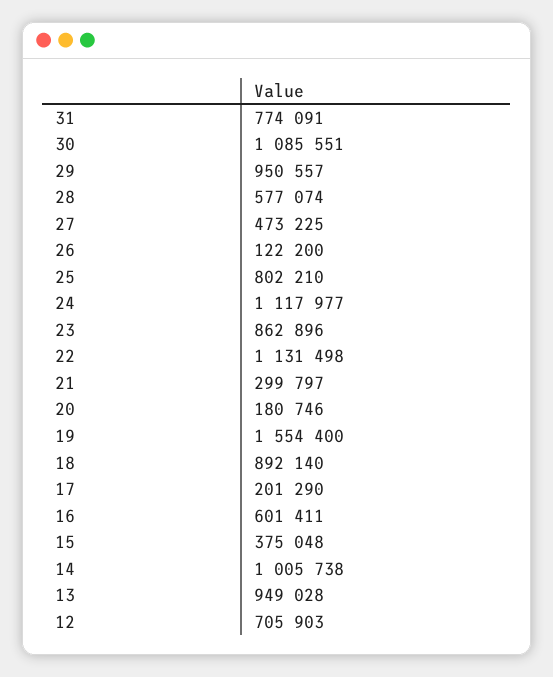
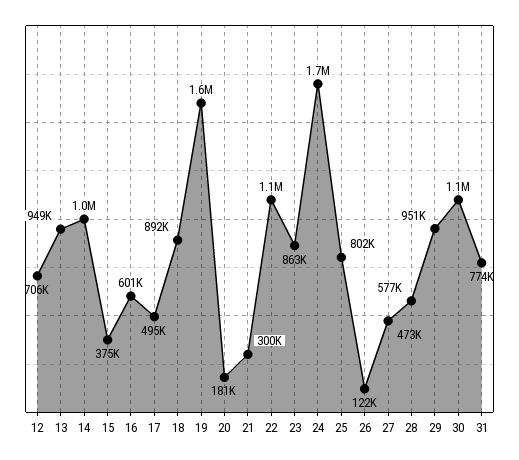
  {
    "31": 774091,
    "30": 1085551,
    "29": 950557,
    "28": 577074,
    "27": 473225,
    "26": 122200,
    "25": 802210,
-   "24": 1117977,
+   "24": 1700000,
    "23": 862896,
    "22": 1131498,
    "21": 299797,
    "20": 180746,
    "19": 1554400,
    "18": 892140,
-   "17": 201290,
+   "17": 495000,
    "16": 601411,
    "15": 375048,
    "14": 1005738,
    "13": 949028,
    "12": 705903
  }

